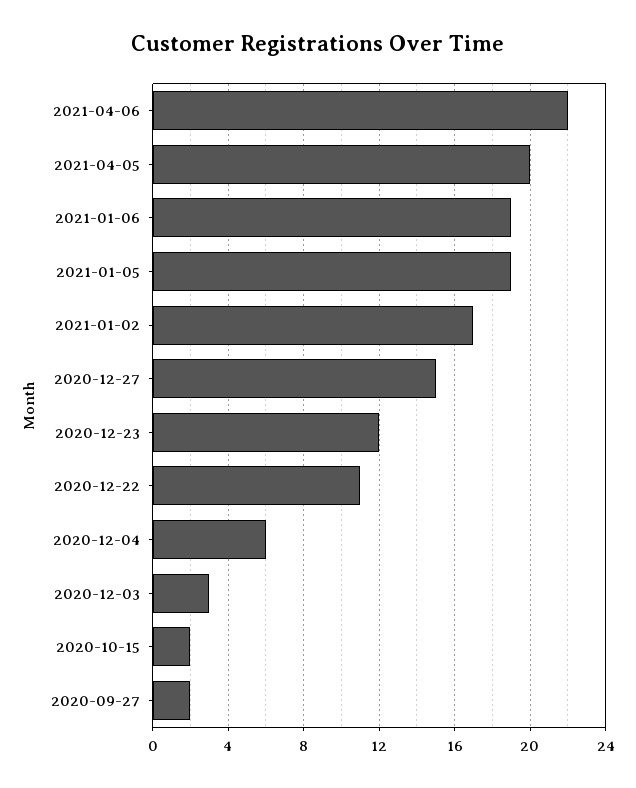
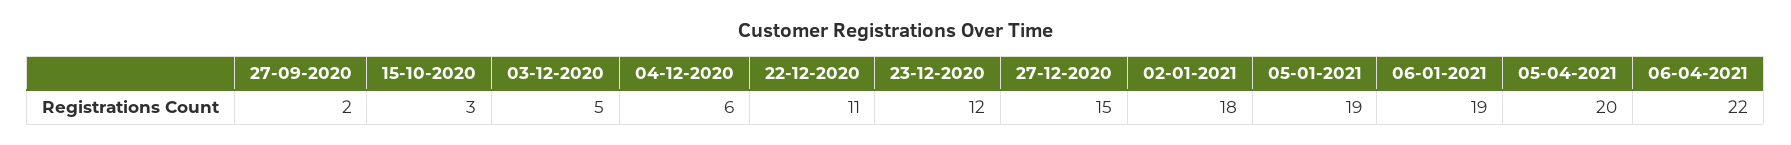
  {
    "2021-04-06": 22,
    "2021-04-05": 20,
    "2021-01-06": 19,
    "2021-01-05": 19,
-   "2021-01-02": 17,
+   "2021-01-02": 18,
    "2020-12-27": 15,
    "2020-12-23": 12,
    "2020-12-22": 11,
    "2020-12-04": 6,
-   "2020-12-03": 3,
+   "2020-12-03": 5,
-   "2020-10-15": 2,
+   "2020-10-15": 3,
    "2020-09-27": 2
  }

